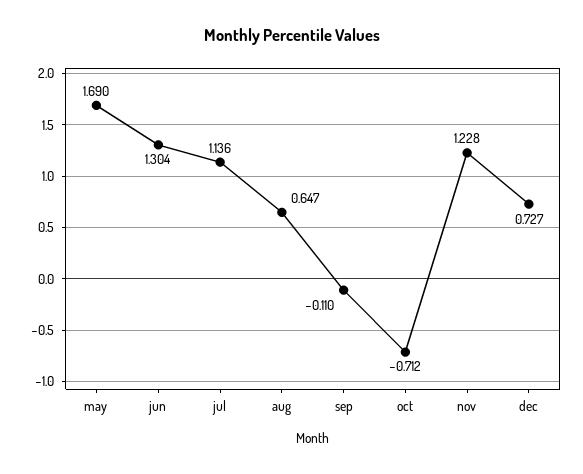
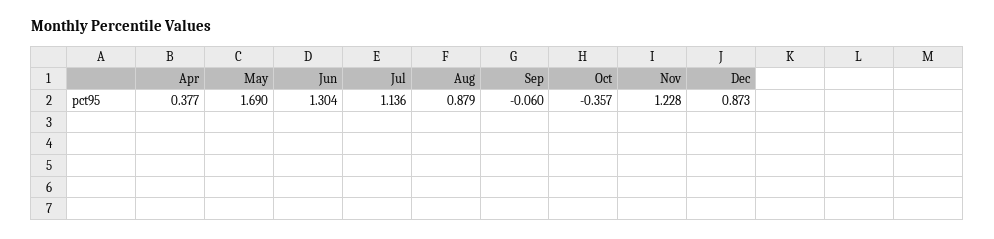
  {
    "may": 1.69,
    "jun": 1.304,
    "jul": 1.136,
-   "aug": 0.647,
+   "aug": 0.879,
-   "sep": -0.11,
+   "sep": -0.06,
-   "oct": -0.712,
+   "oct": -0.357,
    "nov": 1.228,
-   "dec": 0.727
+   "dec": 0.873,
+   "Apr": 0.377
  }

